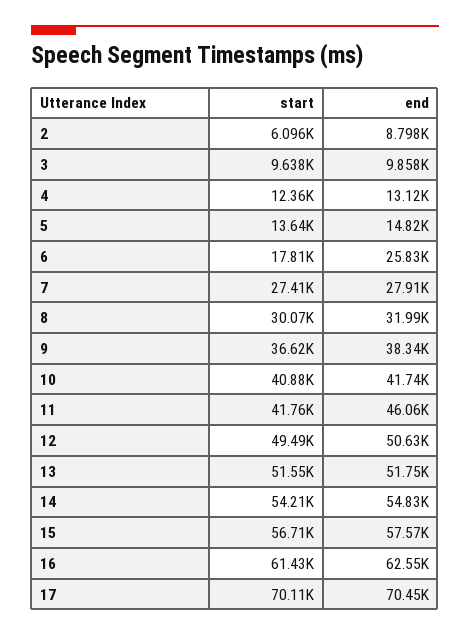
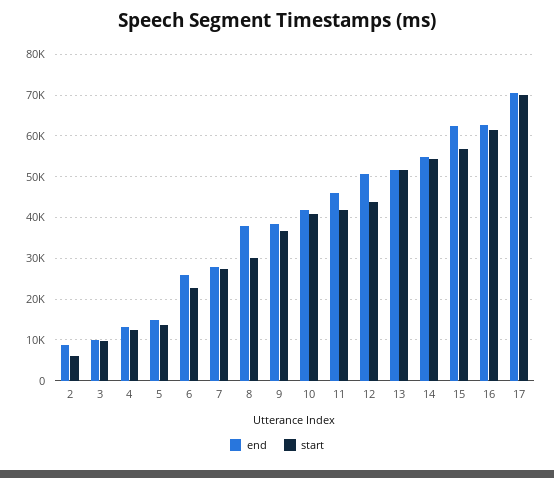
  {
    "start": {
      "2": 6096,
      "3": 9638,
      "4": 12360,
      "5": 13640,
-     "6": 17810,
+     "6": 22000,
      "7": 27410,
      "8": 30070,
      "9": 36620,
      "10": 40880,
      "11": 41760,
-     "12": 49490,
+     "12": 44000,
      "13": 51550,
      "14": 54210,
      "15": 56710,
      "16": 61430,
      "17": 70110
    },
    "end": {
      "2": 8798,
      "3": 9858,
      "4": 13120,
      "5": 14820,
      "6": 25830,
      "7": 27910,
-     "8": 31990,
+     "8": 38000,
      "9": 38340,
      "10": 41740,
      "11": 46060,
      "12": 50630,
      "13": 51750,
      "14": 54830,
-     "15": 57570,
+     "15": 62000,
      "16": 62550,
      "17": 70450
    }
  }

